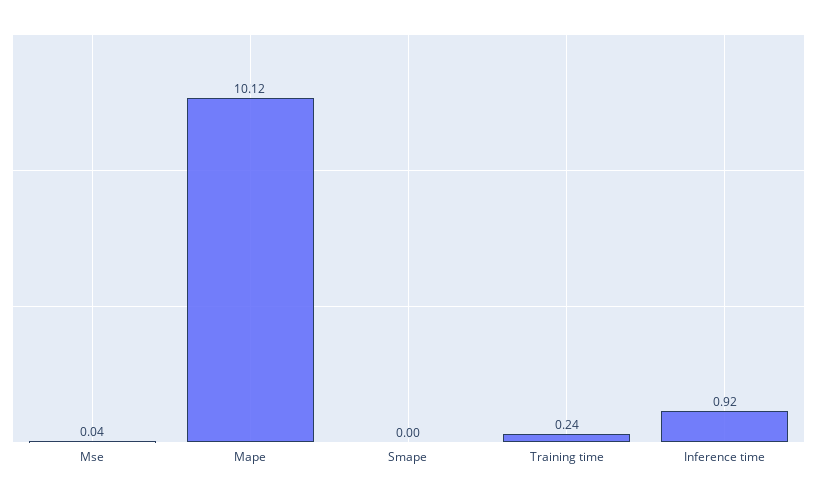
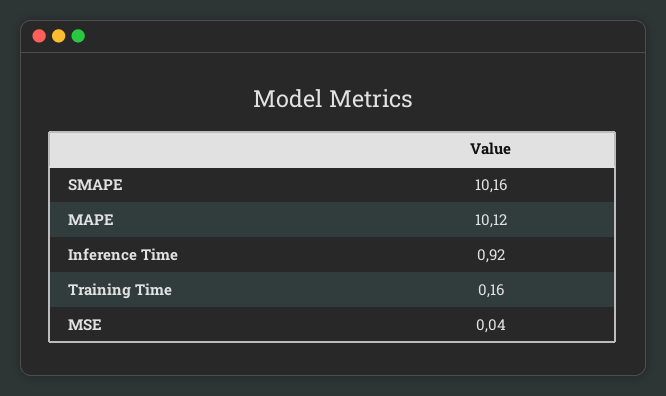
  {
    "Mse": 0.04,
    "Mape": 10.12,
-   "Smape": 0,
+   "Smape": 10.16,
-   "Training time": 0.24,
+   "Training time": 0.16,
    "Inference time": 0.92
  }

